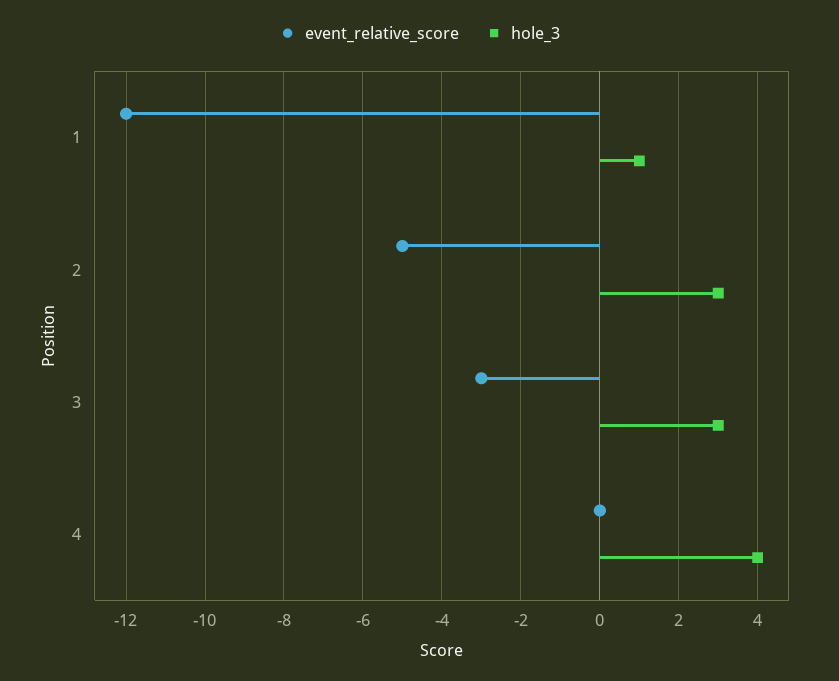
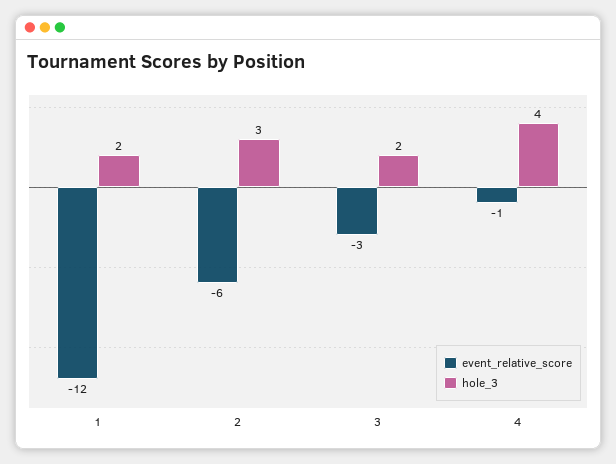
  {
    "event_relative_score": {
      "1": -12,
-     "2": -5,
+     "2": -6,
      "3": -3,
-     "4": 0
+     "4": -1
    },
    "hole_3": {
-     "1": 1,
+     "1": 2,
      "2": 3,
-     "3": 3,
+     "3": 2,
      "4": 4
    }
  }

